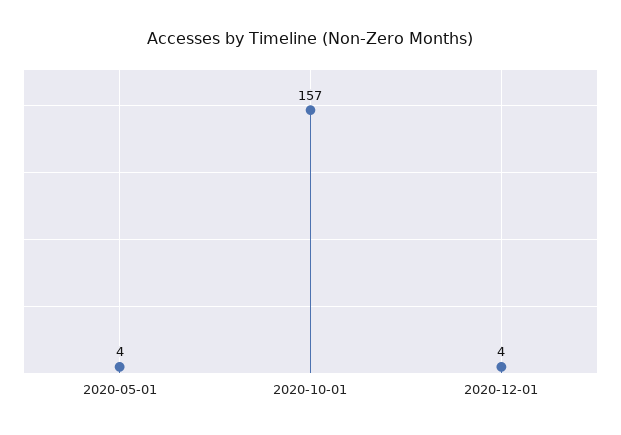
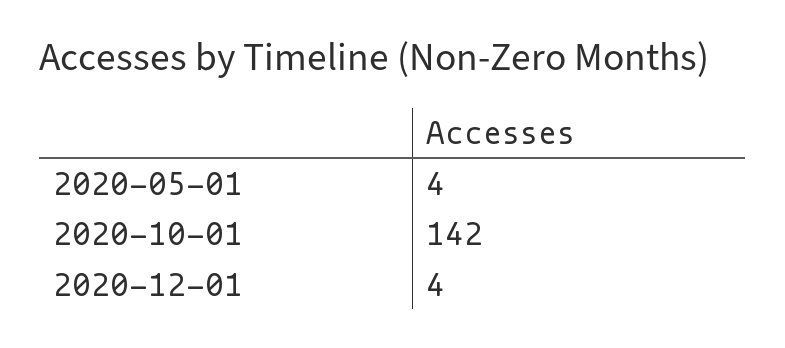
  {
    "2020-05-01": 4,
-   "2020-10-01": 157,
+   "2020-10-01": 142,
    "2020-12-01": 4
  }

